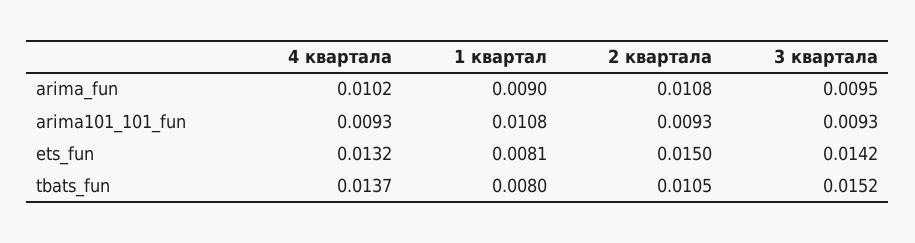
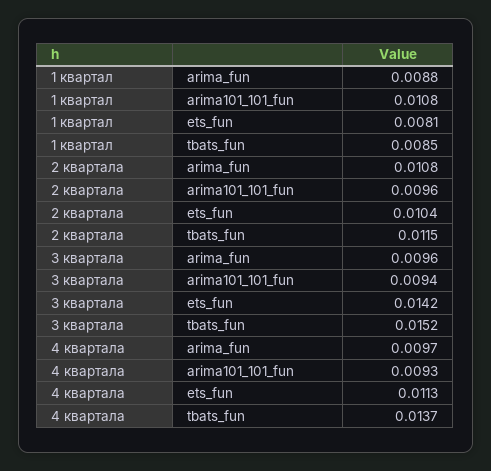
  {
    "4 квартала": {
-     "arima_fun": 0.0102,
+     "arima_fun": 0.0097,
      "arima101_101_fun": 0.0093,
-     "ets_fun": 0.0132,
+     "ets_fun": 0.0113,
      "tbats_fun": 0.0137
    },
    "1 квартал": {
-     "arima_fun": 0.009,
+     "arima_fun": 0.0088,
      "arima101_101_fun": 0.0108,
      "ets_fun": 0.0081,
-     "tbats_fun": 0.008
+     "tbats_fun": 0.0085
    },
    "2 квартала": {
      "arima_fun": 0.0108,
-     "arima101_101_fun": 0.0093,
+     "arima101_101_fun": 0.0096,
-     "ets_fun": 0.015,
+     "ets_fun": 0.0104,
-     "tbats_fun": 0.0105
+     "tbats_fun": 0.0115
    },
    "3 квартала": {
-     "arima_fun": 0.0095,
+     "arima_fun": 0.0096,
-     "arima101_101_fun": 0.0093,
+     "arima101_101_fun": 0.0094,
      "ets_fun": 0.0142,
      "tbats_fun": 0.0152
    }
  }

